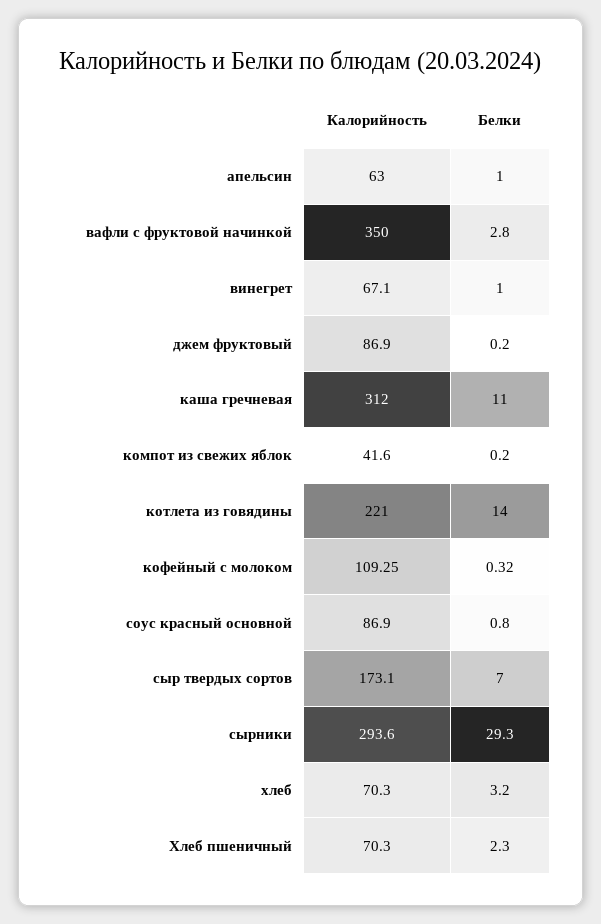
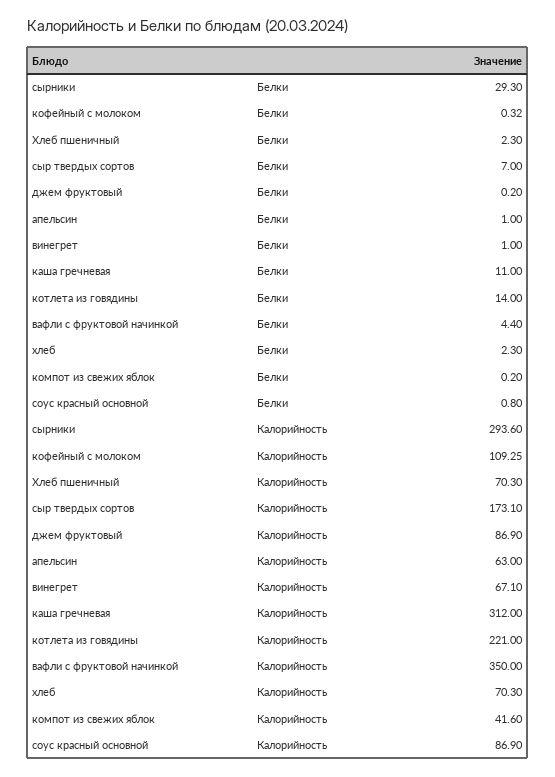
  {
    "Калорийность": {
      "апельсин": 63,
      "вафли с фруктовой начинкой": 350,
      "винегрет": 67.1,
      "джем фруктовый": 86.9,
      "каша гречневая": 312,
      "компот из свежих яблок": 41.6,
      "котлета из говядины": 221,
      "кофейный с молоком": 109.25,
      "соус красный основной": 86.9,
      "сыр твердых сортов": 173.1,
      "сырники": 293.6,
      "хлеб": 70.3,
      "Хлеб пшеничный": 70.3
    },
    "Белки": {
      "апельсин": 1,
-     "вафли с фруктовой начинкой": 2.8,
+     "вафли с фруктовой начинкой": 4.4,
      "винегрет": 1,
      "джем фруктовый": 0.2,
      "каша гречневая": 11,
      "компот из свежих яблок": 0.2,
      "котлета из говядины": 14,
      "кофейный с молоком": 0.32,
      "соус красный основной": 0.8,
      "сыр твердых сортов": 7,
      "сырники": 29.3,
-     "хлеб": 3.2,
+     "хлеб": 2.3,
      "Хлеб пшеничный": 2.3
    }
  }

